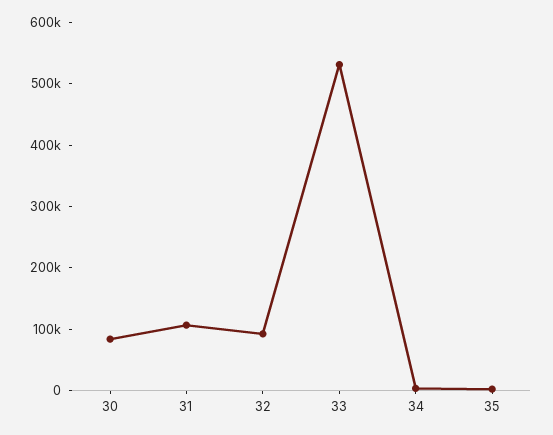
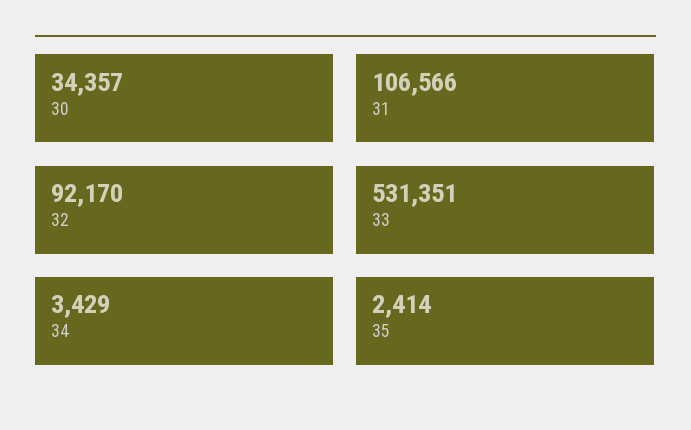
  {
-   "30": 80000,
+   "30": 34357,
    "31": 106566,
    "32": 92170,
    "33": 531351,
    "34": 3429,
    "35": 2414
  }

